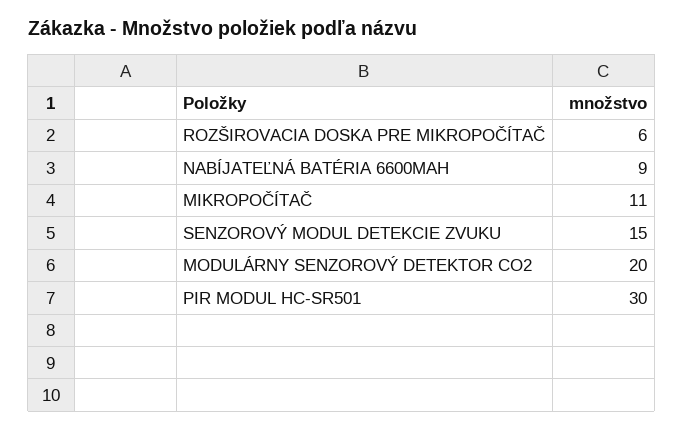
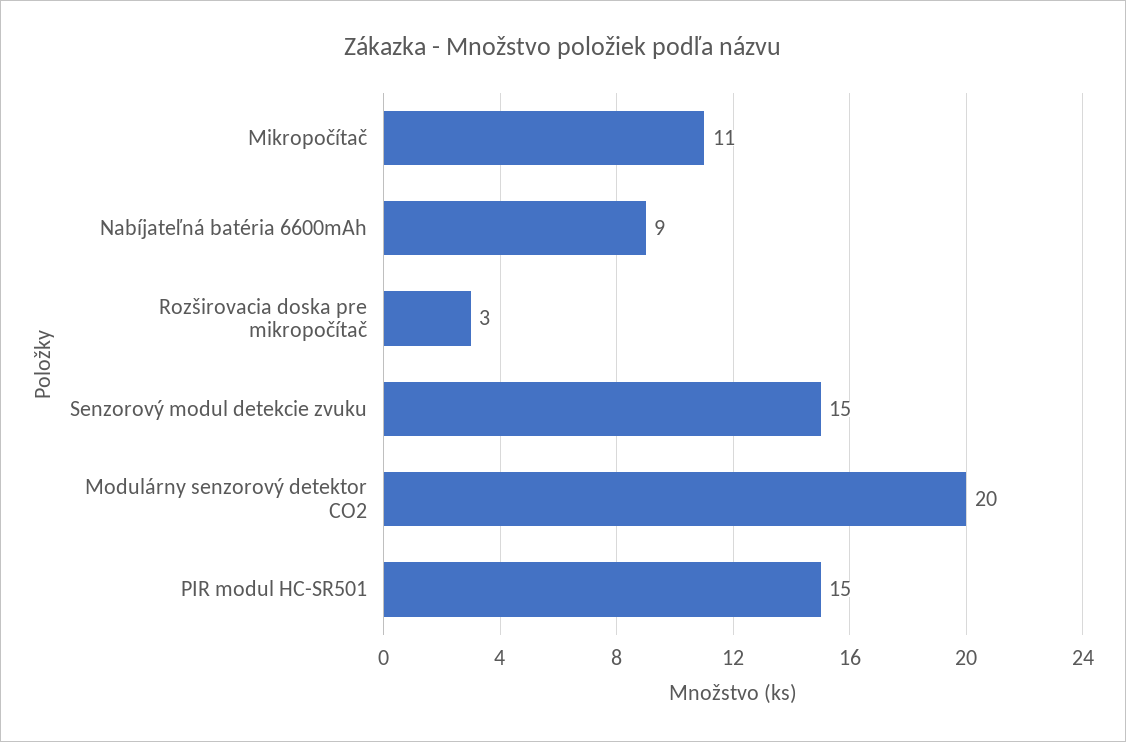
  {
-   "ROZŠIROVACIA DOSKA PRE MIKROPOČÍTAČ": 6,
+   "ROZŠIROVACIA DOSKA PRE MIKROPOČÍTAČ": 3,
    "NABÍJATEĽNÁ BATÉRIA 6600MAH": 9,
    "MIKROPOČÍTAČ": 11,
    "SENZOROVÝ MODUL DETEKCIE ZVUKU": 15,
    "MODULÁRNY SENZOROVÝ DETEKTOR CO2": 20,
-   "PIR MODUL HC-SR501": 30
+   "PIR MODUL HC-SR501": 15
  }

